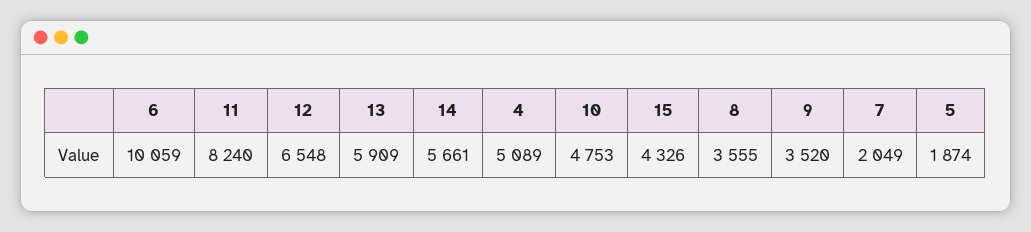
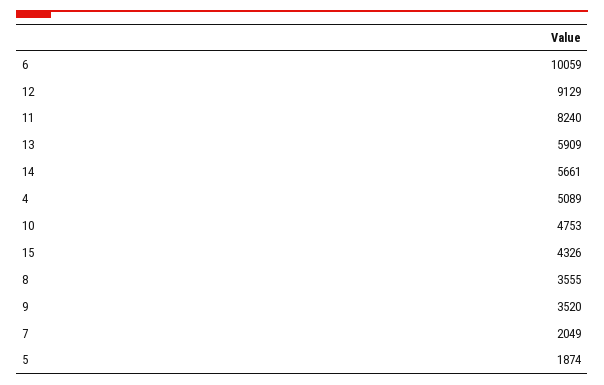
  {
    "6": 10059,
    "11": 8240,
-   "12": 6548,
+   "12": 9129,
    "13": 5909,
    "14": 5661,
    "4": 5089,
    "10": 4753,
    "15": 4326,
    "8": 3555,
    "9": 3520,
    "7": 2049,
    "5": 1874
  }

